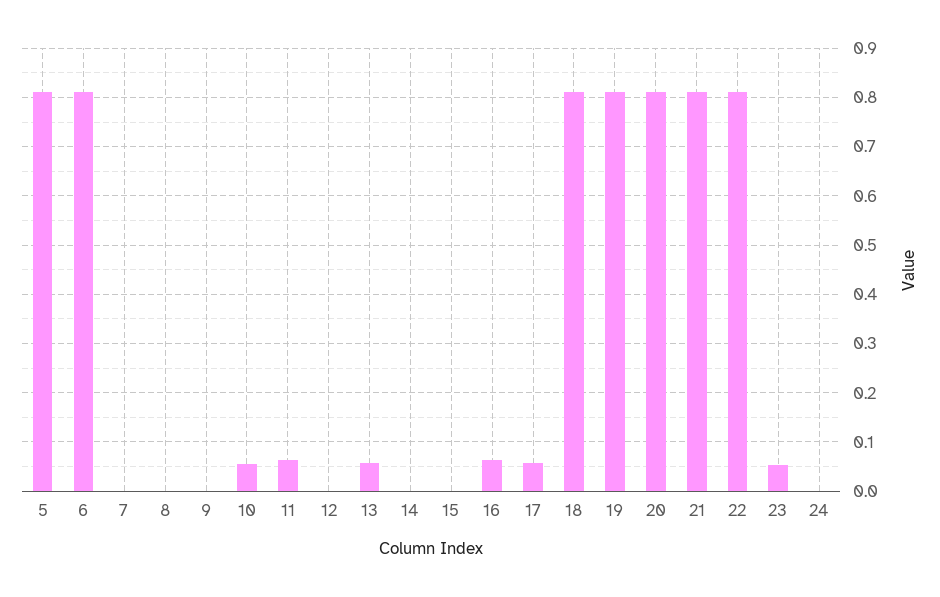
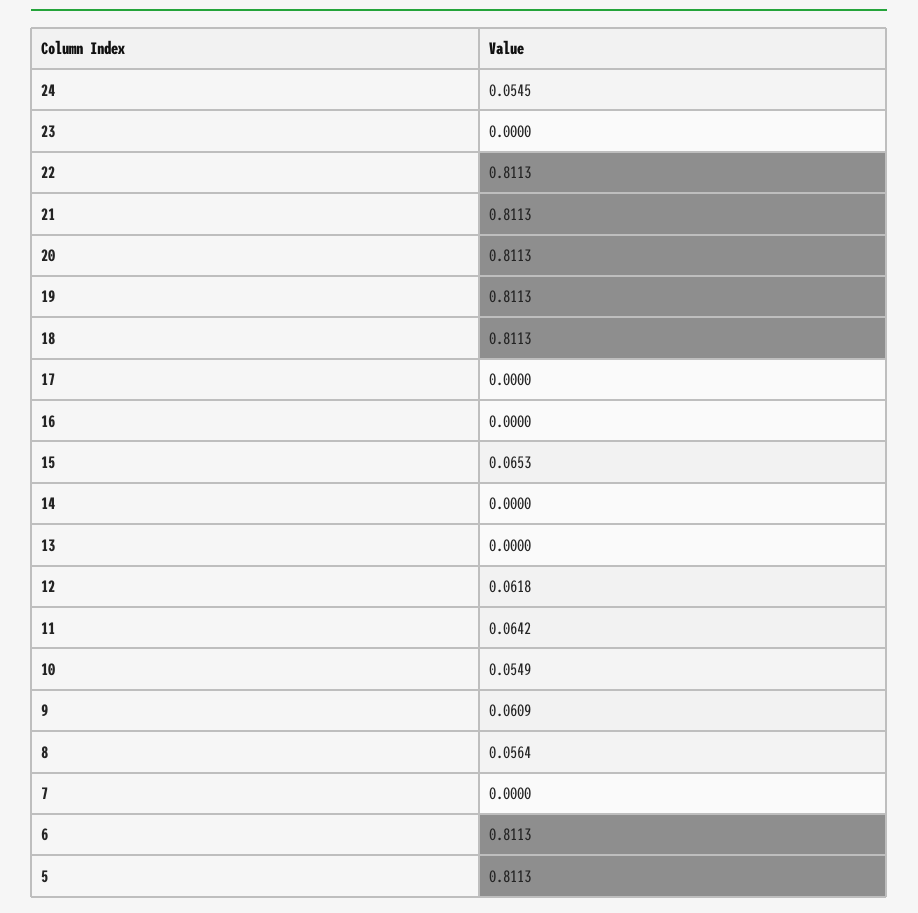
  {
    "5": 0.8113,
    "6": 0.8113,
    "7": 0,
-   "8": 0,
+   "8": 0.0564,
-   "9": 0,
+   "9": 0.0609,
    "10": 0.0549,
    "11": 0.0642,
-   "12": 0,
+   "12": 0.0618,
-   "13": 0.06,
+   "13": 0,
    "14": 0,
-   "15": 0,
+   "15": 0.0653,
-   "16": 0.06,
+   "16": 0,
-   "17": 0.06,
+   "17": 0,
    "18": 0.8113,
    "19": 0.8113,
    "20": 0.8113,
    "21": 0.8113,
    "22": 0.8113,
-   "23": 0.06,
+   "23": 0,
-   "24": 0
+   "24": 0.0545
  }

